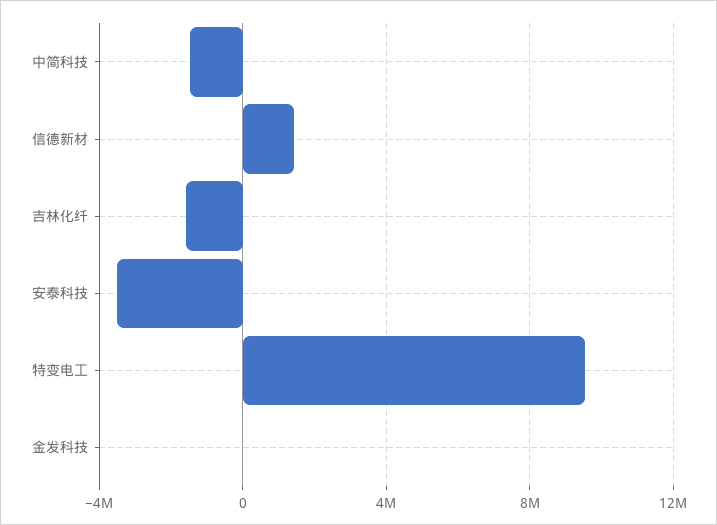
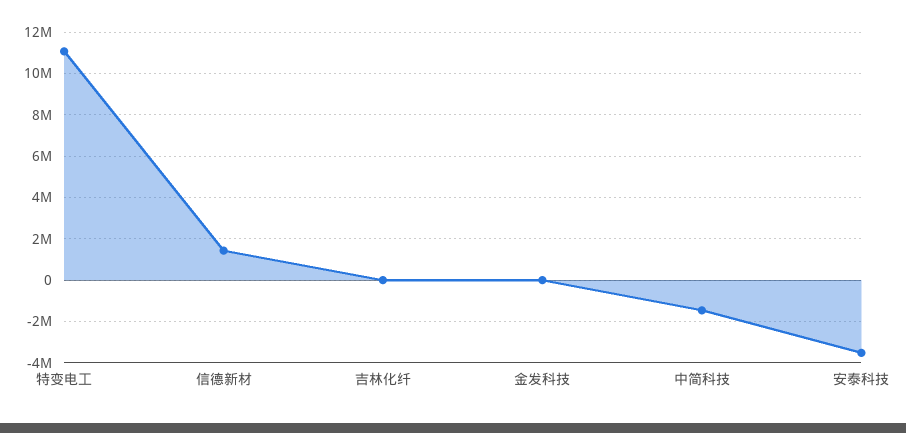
  {
    "中简科技": -1500000,
    "信德新材": 1500000,
-   "吉林化纤": -1500000,
+   "吉林化纤": 0,
    "安泰科技": -3500000,
-   "特变电工": 9500000,
+   "特变电工": 11000000,
    "金发科技": 0
  }

